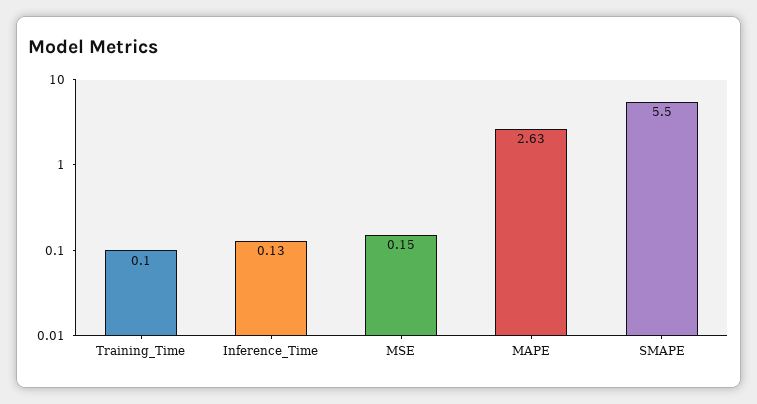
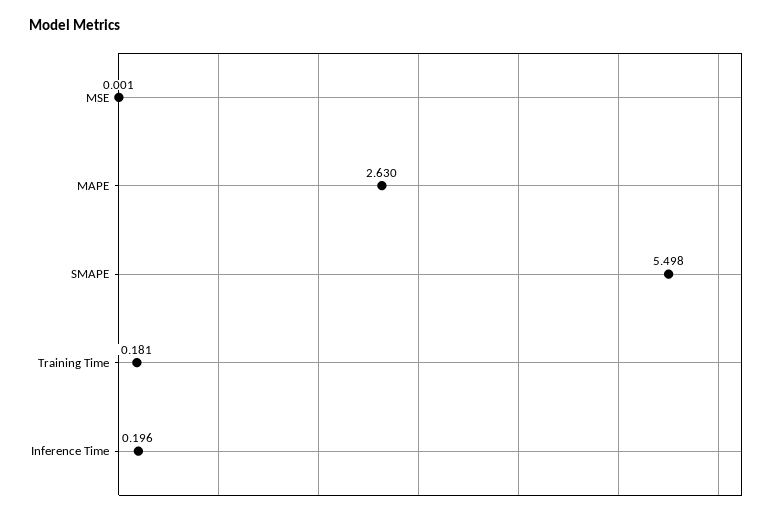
  {
-   "Training_Time": 0.1,
+   "Training_Time": 0.181,
-   "Inference_Time": 0.13,
+   "Inference_Time": 0.196,
-   "MSE": 0.15,
+   "MSE": 0.001,
    "MAPE": 2.63,
    "SMAPE": 5.498
  }

